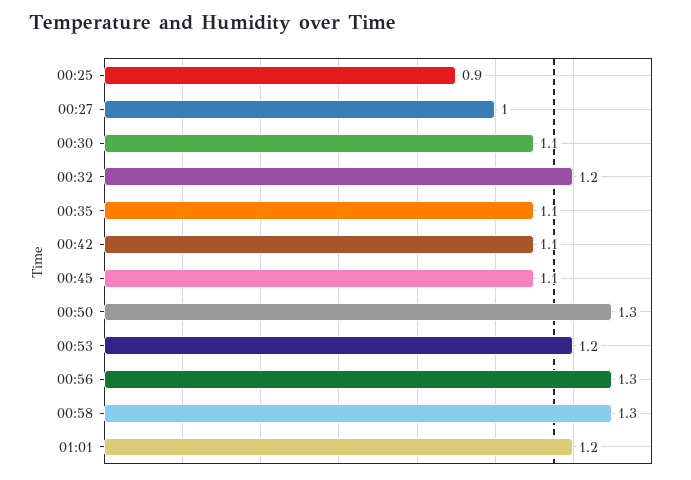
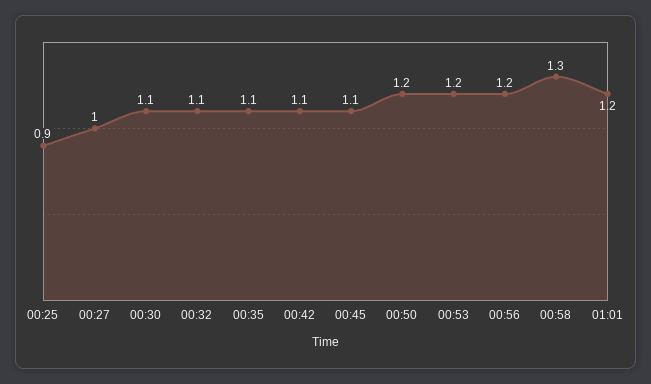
  {
    "00:25": 0.9,
    "00:27": 1,
    "00:30": 1.1,
-   "00:32": 1.2,
+   "00:32": 1.1,
    "00:35": 1.1,
    "00:42": 1.1,
    "00:45": 1.1,
-   "00:50": 1.3,
+   "00:50": 1.2,
    "00:53": 1.2,
-   "00:56": 1.3,
+   "00:56": 1.2,
    "00:58": 1.3,
    "01:01": 1.2
  }

